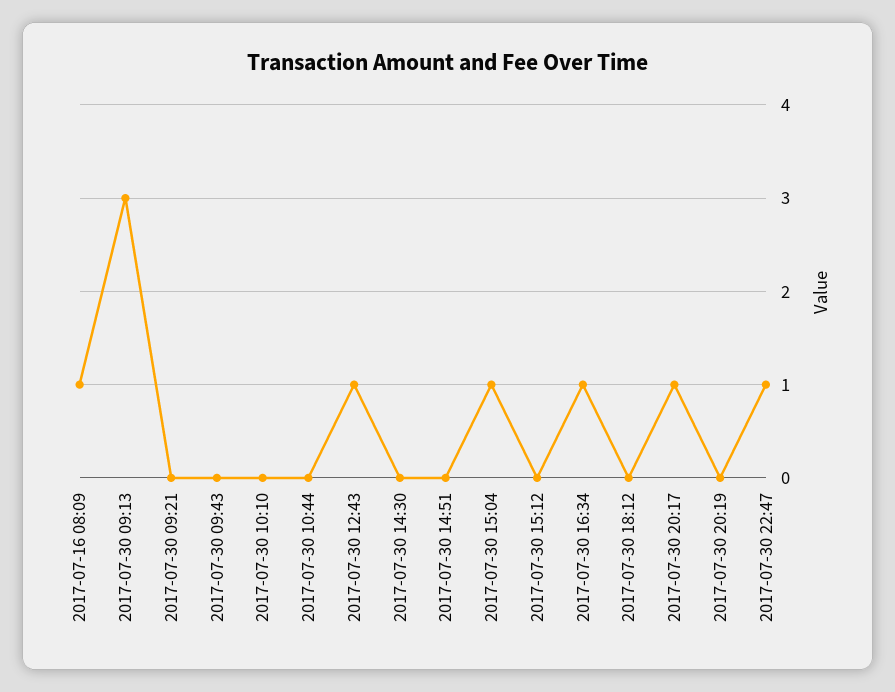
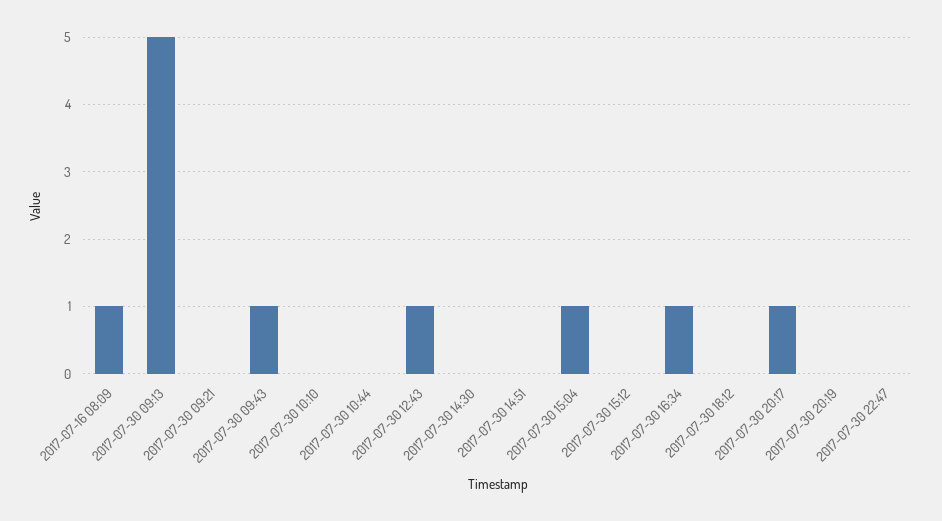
  {
    "2017-07-16 08:09": 1,
-   "2017-07-30 09:13": 3,
+   "2017-07-30 09:13": 5,
    "2017-07-30 09:21": 0,
-   "2017-07-30 09:43": 0,
+   "2017-07-30 09:43": 1,
    "2017-07-30 10:10": 0,
    "2017-07-30 10:44": 0,
    "2017-07-30 12:43": 1,
    "2017-07-30 14:30": 0,
    "2017-07-30 14:51": 0,
    "2017-07-30 15:04": 1,
    "2017-07-30 15:12": 0,
    "2017-07-30 16:34": 1,
    "2017-07-30 18:12": 0,
    "2017-07-30 20:17": 1,
    "2017-07-30 20:19": 0,
-   "2017-07-30 22:47": 1
+   "2017-07-30 22:47": 0
  }

